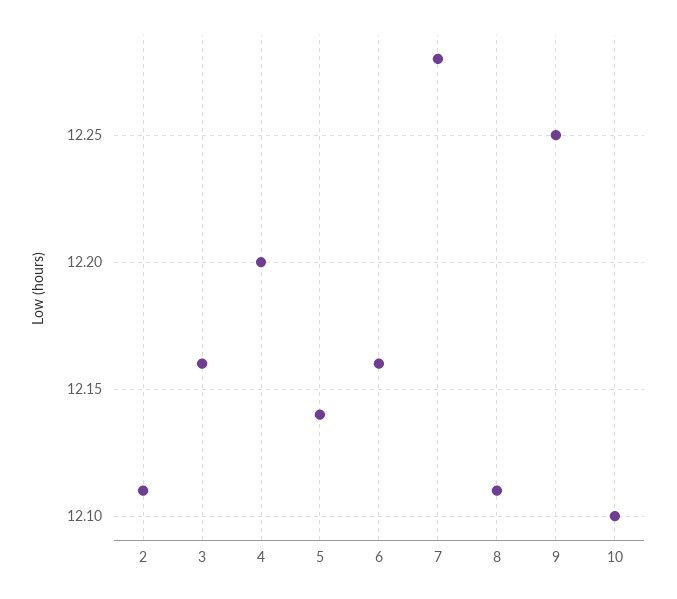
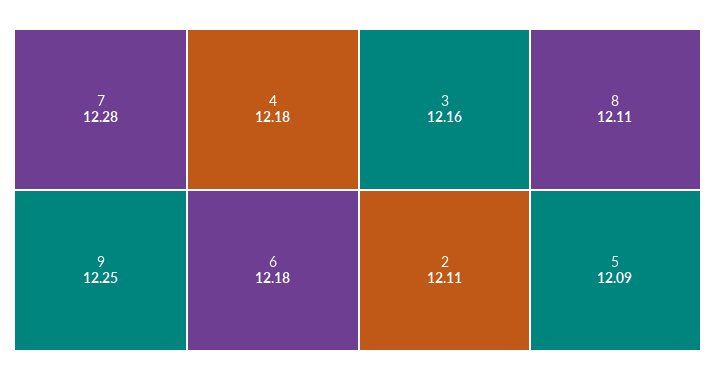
  {
    "2": 12.11,
    "3": 12.16,
-   "4": 12.2,
+   "4": 12.18,
-   "5": 12.14,
+   "5": 12.09,
-   "6": 12.16,
+   "6": 12.18,
    "7": 12.28,
    "8": 12.11,
-   "9": 12.25,
+   "9": 12.25
-   "10": 12.1
  }

